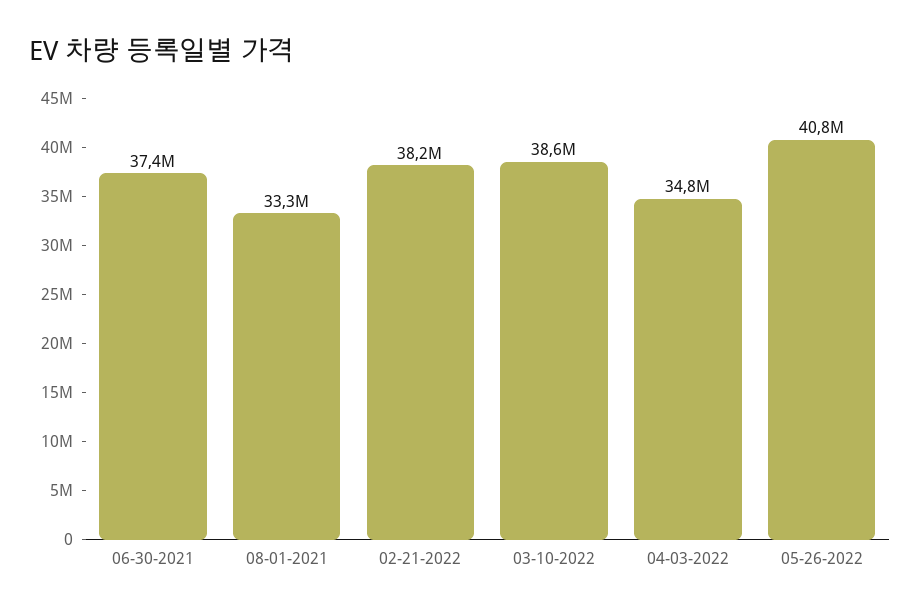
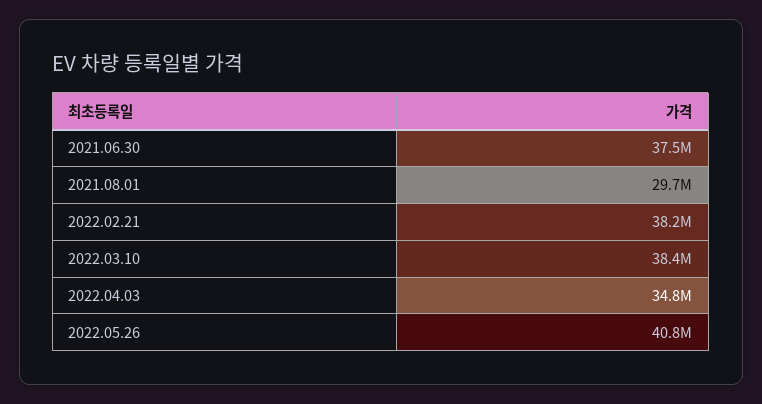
  {
-   "06-30-2021": 37400000,
+   "06-30-2021": 37500000,
-   "08-01-2021": 33300000,
+   "08-01-2021": 29700000,
    "02-21-2022": 38200000,
-   "03-10-2022": 38600000,
+   "03-10-2022": 38400000,
    "04-03-2022": 34800000,
    "05-26-2022": 40800000
  }

